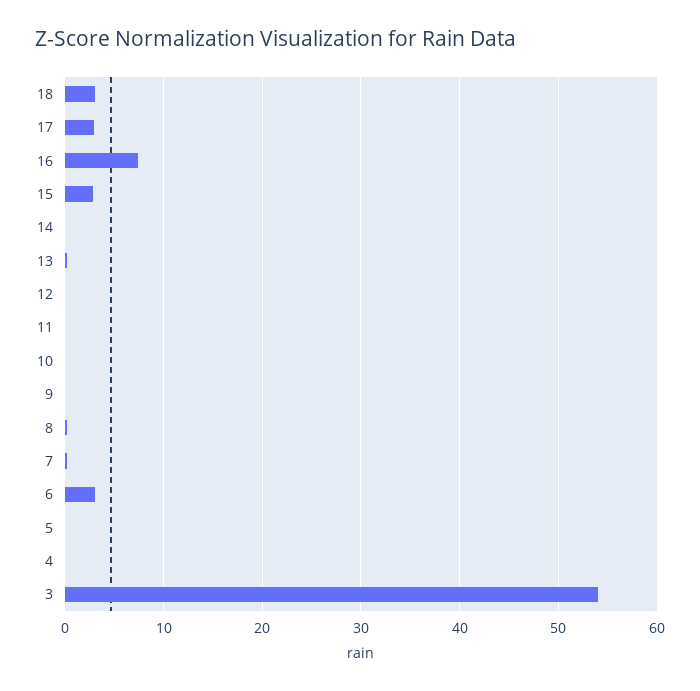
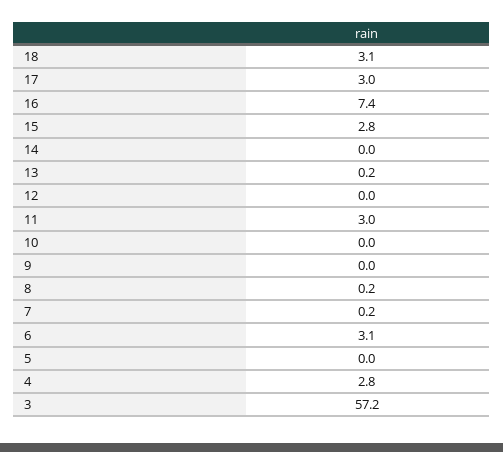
  {
    "18": 3.1,
    "17": 3,
    "16": 7.4,
    "15": 2.8,
    "14": 0,
    "13": 0.2,
    "12": 0,
-   "11": 0,
+   "11": 3,
    "10": 0,
    "9": 0,
    "8": 0.2,
    "7": 0.2,
    "6": 3.1,
    "5": 0,
-   "4": 0,
+   "4": 2.8,
-   "3": 54
+   "3": 57.2
  }

